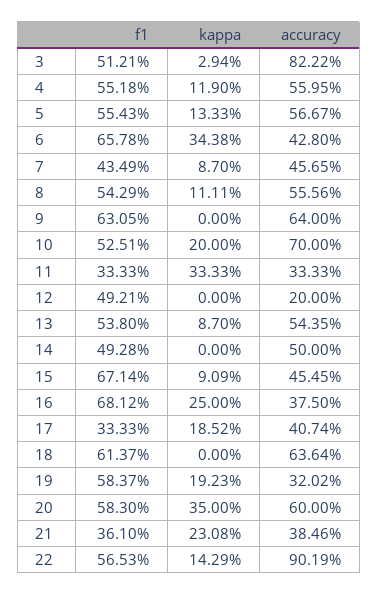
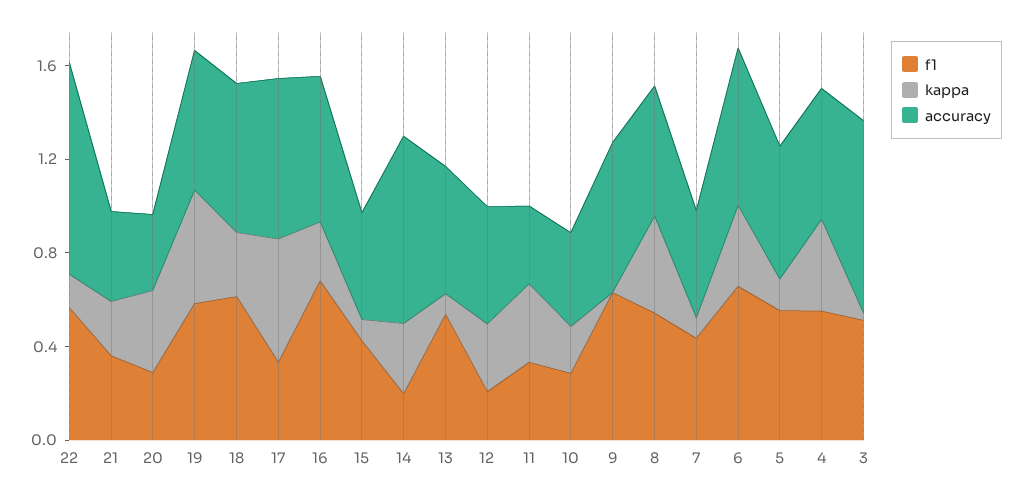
  {
    "f1": {
      "3": 0.5121,
      "4": 0.5518,
      "5": 0.5543,
      "6": 0.6578,
      "7": 0.4349,
      "8": 0.5429,
      "9": 0.6305,
-     "10": 0.5251,
+     "10": 0.3,
      "11": 0.3333,
-     "12": 0.4921,
+     "12": 0.2,
      "13": 0.538,
-     "14": 0.4928,
+     "14": 0.2,
-     "15": 0.6714,
+     "15": 0.4,
      "16": 0.6812,
      "17": 0.3333,
      "18": 0.6137,
      "19": 0.5837,
-     "20": 0.583,
+     "20": 0.3,
      "21": 0.361,
      "22": 0.5653
    },
    "kappa": {
      "3": 0.0294,
-     "4": 0.119,
+     "4": 0.4,
      "5": 0.1333,
      "6": 0.3438,
      "7": 0.087,
-     "8": 0.1111,
+     "8": 0.4,
      "9": 0,
      "10": 0.2,
      "11": 0.3333,
-     "12": 0,
+     "12": 0.3,
      "13": 0.087,
-     "14": 0,
+     "14": 0.3,
      "15": 0.0909,
      "16": 0.25,
-     "17": 0.1852,
+     "17": 0.5,
-     "18": 0,
+     "18": 0.3,
-     "19": 0.1923,
+     "19": 0.5,
      "20": 0.35,
      "21": 0.2308,
      "22": 0.1429
    },
    "accuracy": {
      "3": 0.8222,
      "4": 0.5595,
      "5": 0.5667,
-     "6": 0.428,
+     "6": 0.7,
      "7": 0.4565,
      "8": 0.5556,
      "9": 0.64,
-     "10": 0.7,
+     "10": 0.4,
      "11": 0.3333,
-     "12": 0.2,
+     "12": 0.5,
      "13": 0.5435,
-     "14": 0.5,
+     "14": 0.8,
      "15": 0.4545,
-     "16": 0.375,
+     "16": 0.6,
-     "17": 0.4074,
+     "17": 0.7,
      "18": 0.6364,
-     "19": 0.3202,
+     "19": 0.6,
-     "20": 0.6,
+     "20": 0.3,
      "21": 0.3846,
      "22": 0.9019
    }
  }

